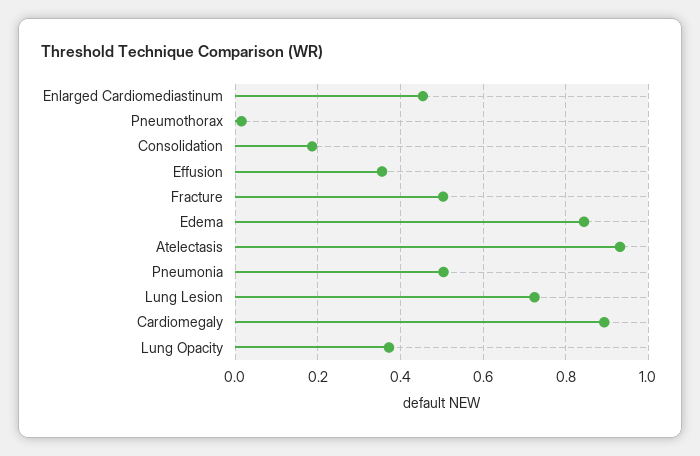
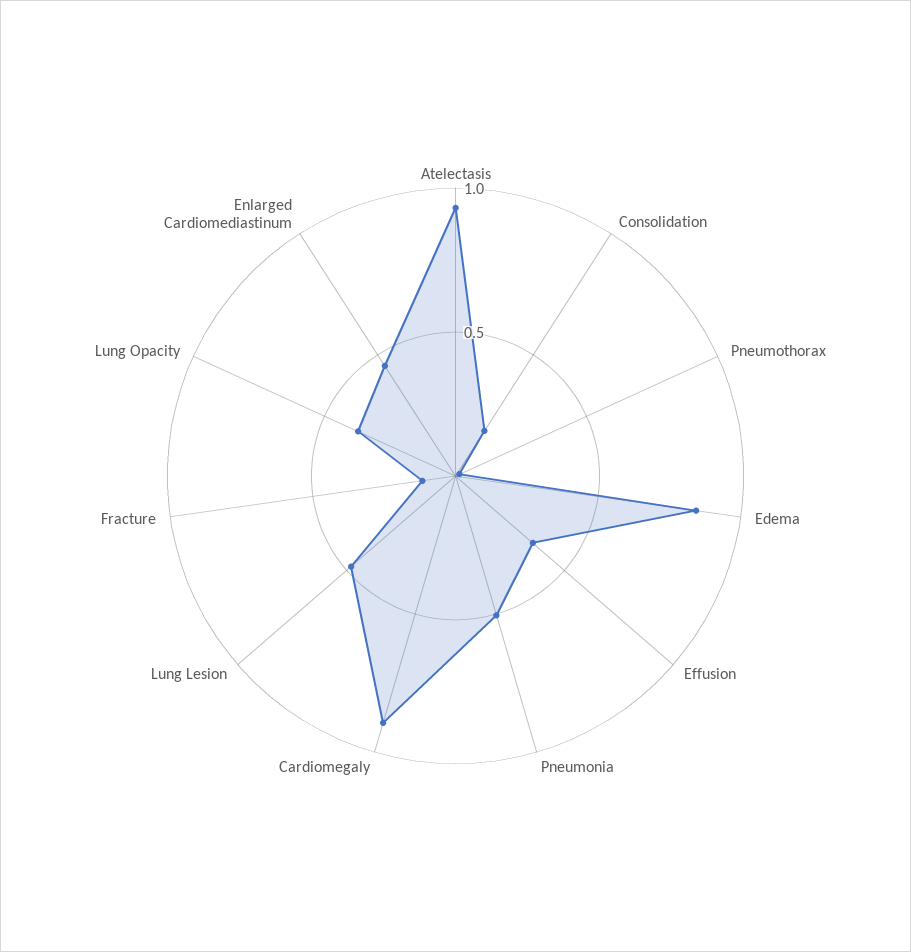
  {
    "Enlarged Cardiomediastinum": 0.46,
    "Pneumothorax": 0.02,
    "Consolidation": 0.18,
    "Effusion": 0.36,
-   "Fracture": 0.5,
+   "Fracture": 0.1,
    "Edema": 0.84,
    "Atelectasis": 0.94,
    "Pneumonia": 0.5,
-   "Lung Lesion": 0.72,
+   "Lung Lesion": 0.5,
    "Cardiomegaly": 0.9,
    "Lung Opacity": 0.38
  }

